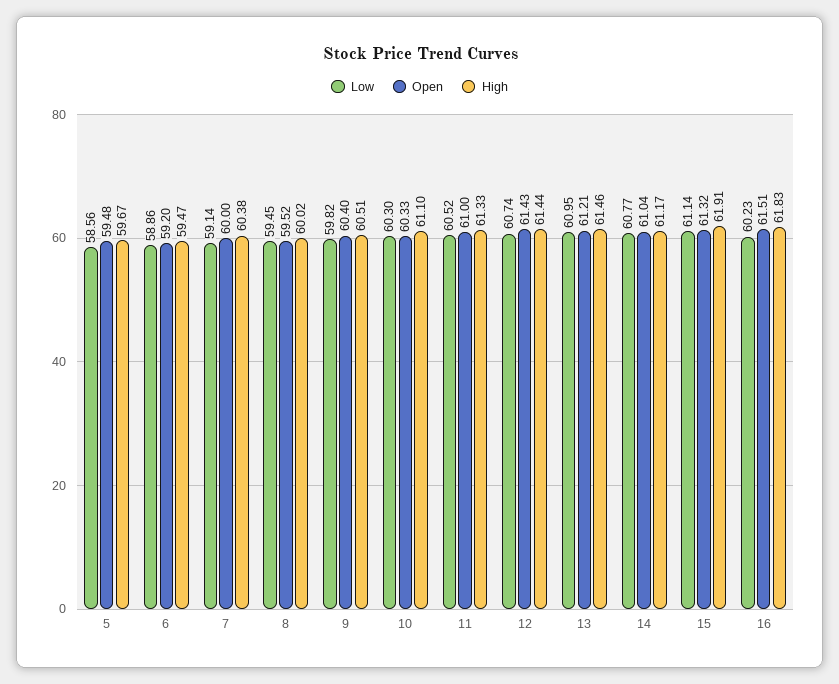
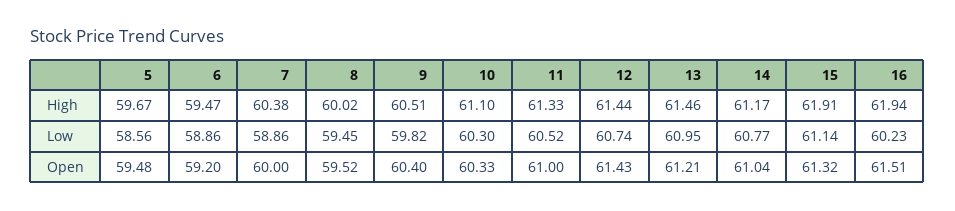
  {
    "Low": {
      "5": 58.56,
      "6": 58.86,
-     "7": 59.14,
+     "7": 58.86,
      "8": 59.45,
      "9": 59.82,
      "10": 60.3,
      "11": 60.52,
      "12": 60.74,
      "13": 60.95,
      "14": 60.77,
      "15": 61.14,
      "16": 60.23
    },
    "Open": {
      "5": 59.48,
      "6": 59.2,
      "7": 60,
      "8": 59.52,
      "9": 60.4,
      "10": 60.33,
      "11": 61,
      "12": 61.43,
      "13": 61.21,
      "14": 61.04,
      "15": 61.32,
      "16": 61.51
    },
    "High": {
      "5": 59.67,
      "6": 59.47,
      "7": 60.38,
      "8": 60.02,
      "9": 60.51,
      "10": 61.1,
      "11": 61.33,
      "12": 61.44,
      "13": 61.46,
      "14": 61.17,
      "15": 61.91,
-     "16": 61.83
+     "16": 61.94
    }
  }

